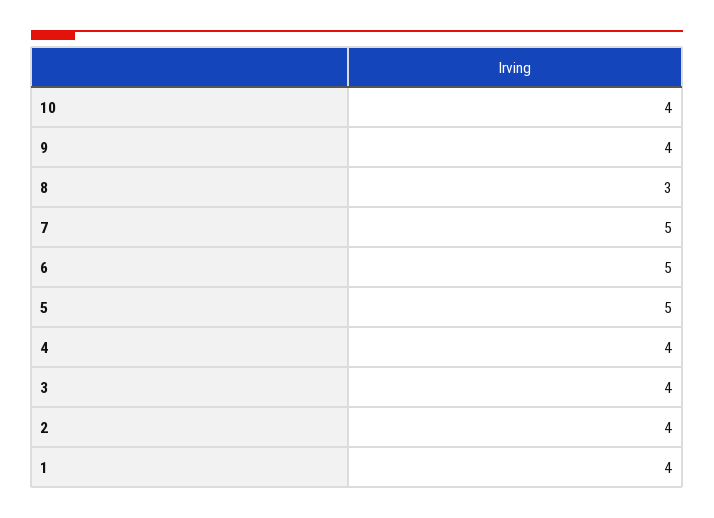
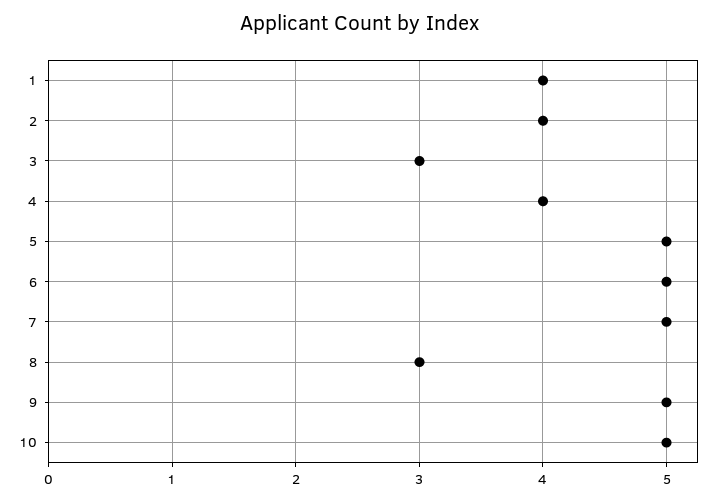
  {
-   "10": 4,
+   "10": 5,
-   "9": 4,
+   "9": 5,
    "8": 3,
    "7": 5,
    "6": 5,
    "5": 5,
    "4": 4,
-   "3": 4,
+   "3": 3,
    "2": 4,
    "1": 4
  }

